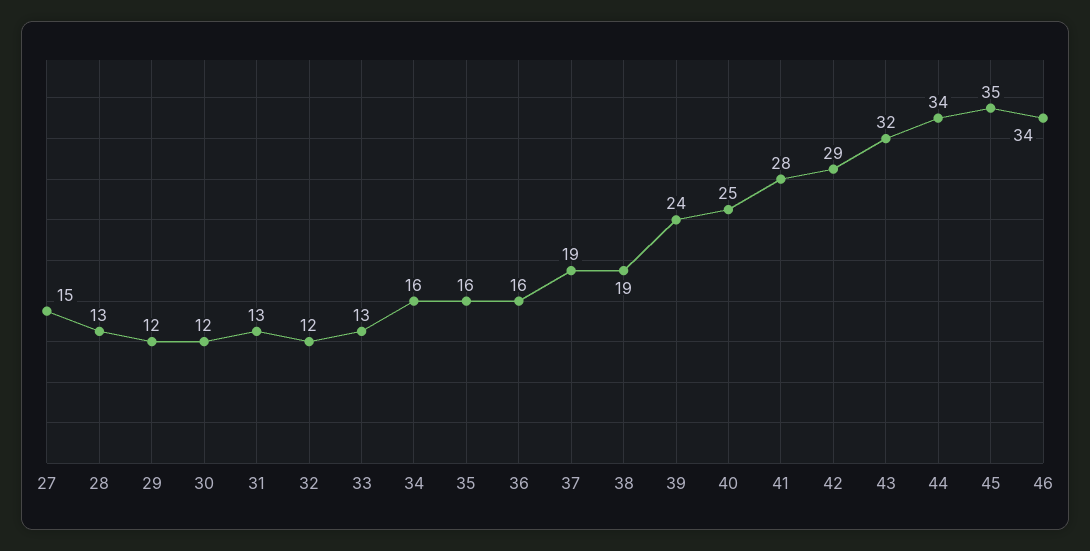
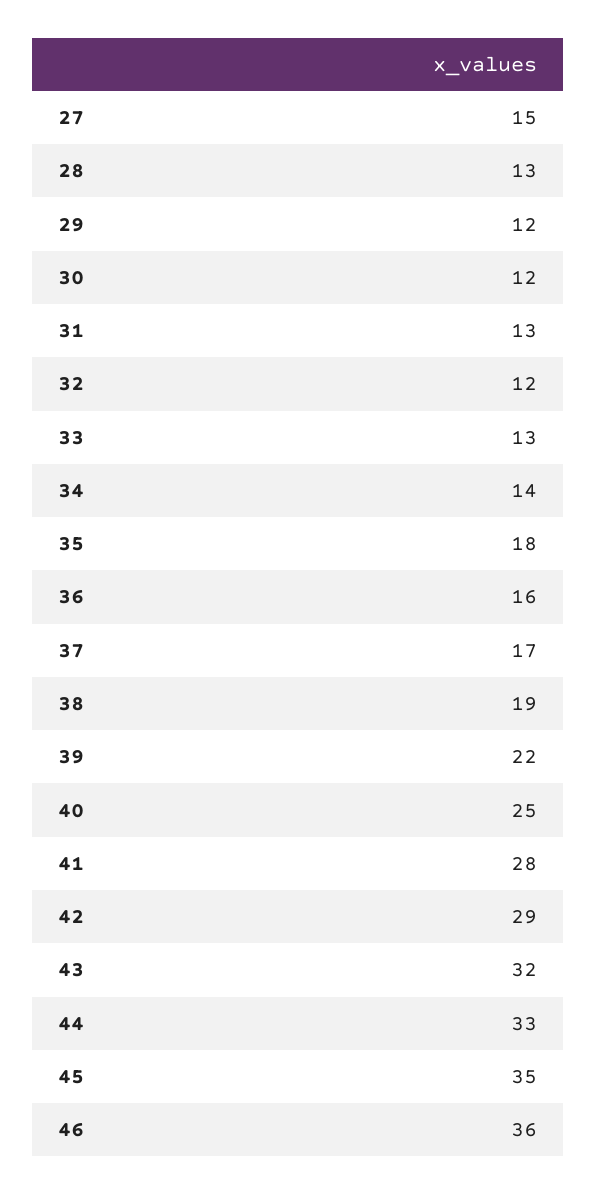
  {
    "27": 15,
    "28": 13,
    "29": 12,
    "30": 12,
    "31": 13,
    "32": 12,
    "33": 13,
-   "34": 16,
+   "34": 14,
-   "35": 16,
+   "35": 18,
    "36": 16,
-   "37": 19,
+   "37": 17,
    "38": 19,
-   "39": 24,
+   "39": 22,
    "40": 25,
    "41": 28,
    "42": 29,
    "43": 32,
-   "44": 34,
+   "44": 33,
    "45": 35,
-   "46": 34
+   "46": 36
  }

